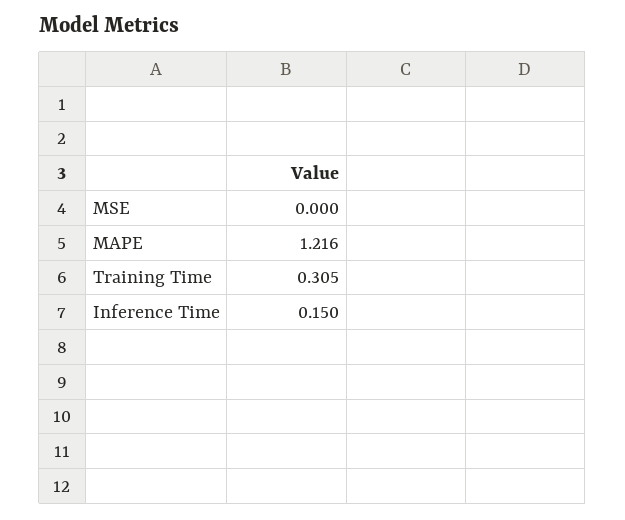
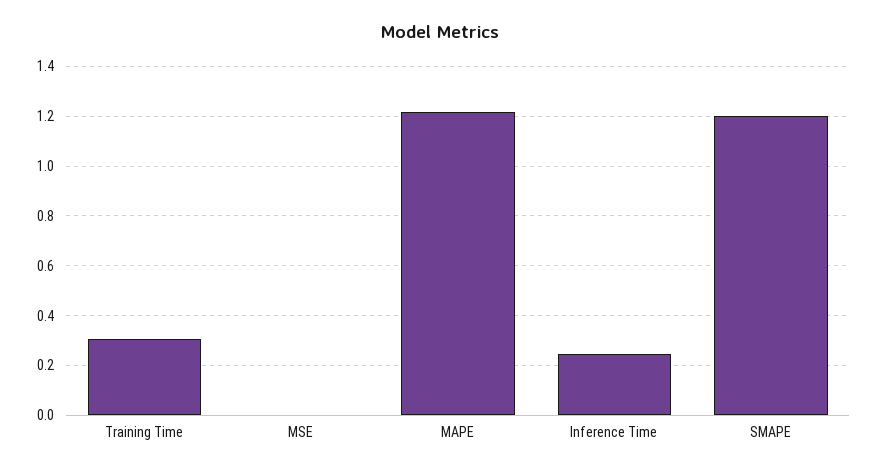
  {
    "MSE": 0,
    "MAPE": 1.216,
    "Training Time": 0.305,
-   "Inference Time": 0.15
+   "Inference Time": 0.25,
+   "SMAPE": 1.2
  }

